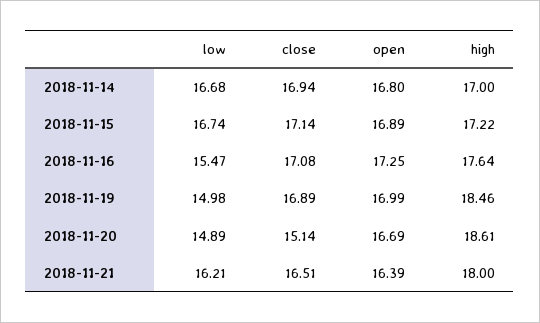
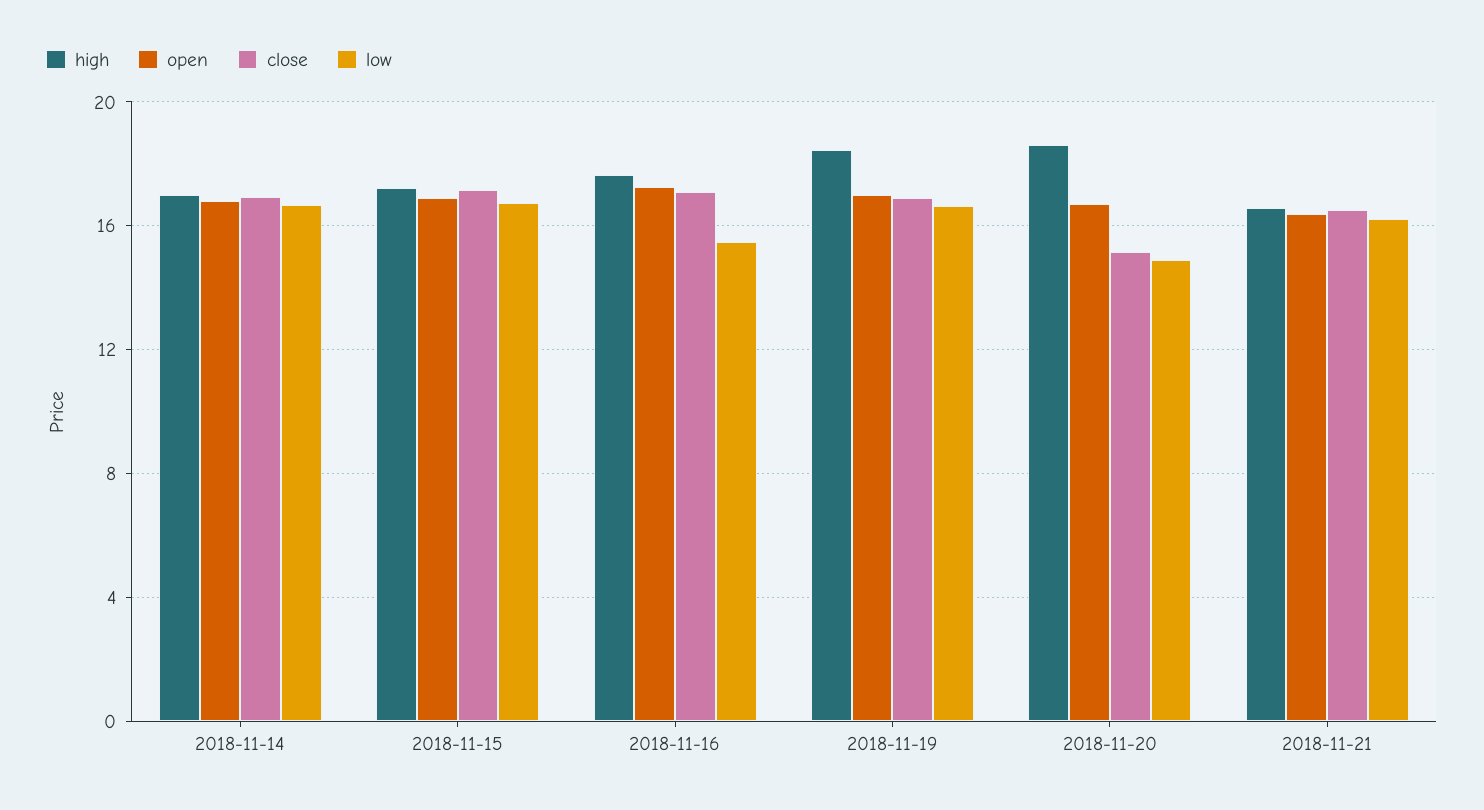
  {
    "low": {
      "2018-11-14": 16.68,
      "2018-11-15": 16.74,
      "2018-11-16": 15.47,
-     "2018-11-19": 14.98,
+     "2018-11-19": 16.5,
      "2018-11-20": 14.89,
      "2018-11-21": 16.21
    },
    "close": {
      "2018-11-14": 16.94,
      "2018-11-15": 17.14,
      "2018-11-16": 17.08,
      "2018-11-19": 16.89,
      "2018-11-20": 15.14,
      "2018-11-21": 16.51
    },
    "open": {
      "2018-11-14": 16.8,
      "2018-11-15": 16.89,
      "2018-11-16": 17.25,
      "2018-11-19": 16.99,
      "2018-11-20": 16.69,
      "2018-11-21": 16.39
    },
    "high": {
      "2018-11-14": 17,
      "2018-11-15": 17.22,
      "2018-11-16": 17.64,
      "2018-11-19": 18.46,
      "2018-11-20": 18.61,
-     "2018-11-21": 18
+     "2018-11-21": 16.5
    }
  }

